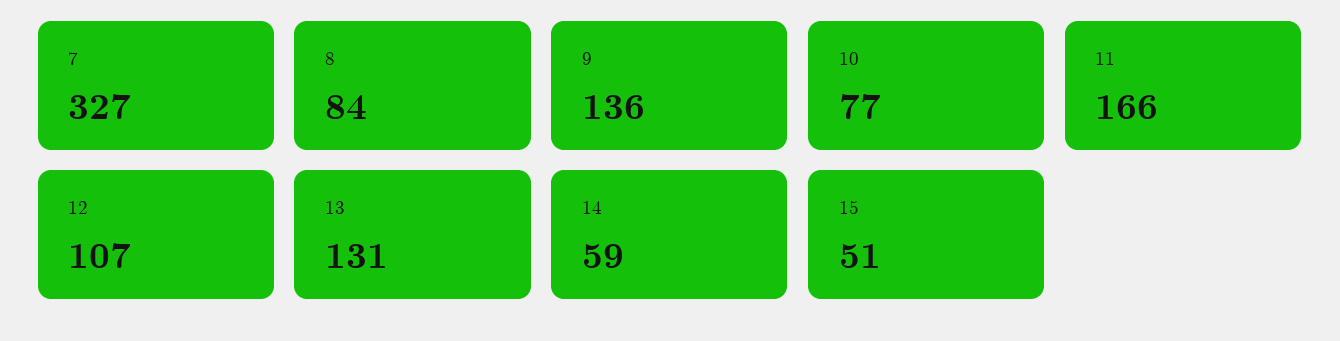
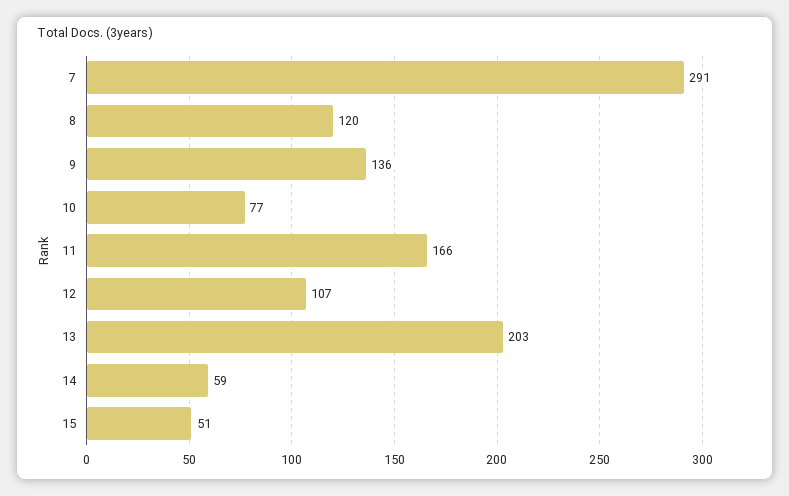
  {
-   "7": 327,
+   "7": 291,
-   "8": 84,
+   "8": 120,
    "9": 136,
    "10": 77,
    "11": 166,
    "12": 107,
-   "13": 131,
+   "13": 203,
    "14": 59,
    "15": 51
  }

